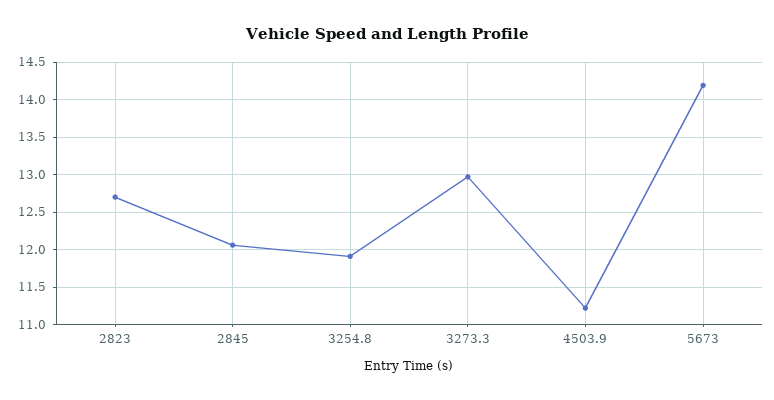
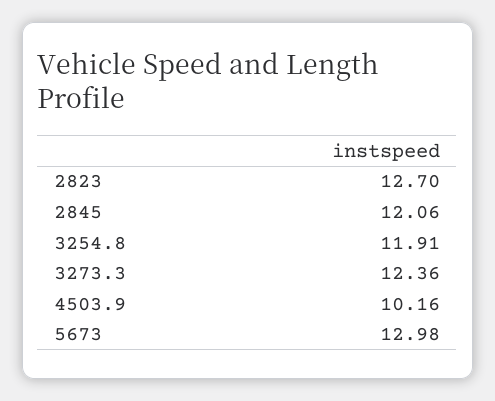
  {
    "2823": 12.7,
    "2845": 12.06,
    "3254.8": 11.91,
-   "3273.3": 13,
+   "3273.3": 12.36,
-   "4503.9": 11.2,
+   "4503.9": 10.16,
-   "5673": 14.2
+   "5673": 12.98
  }

